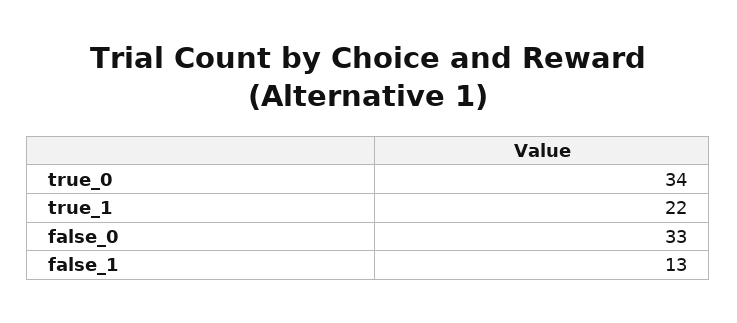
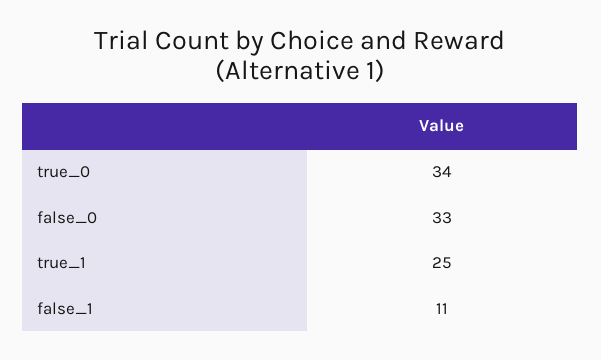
  {
    "true_0": 34,
-   "true_1": 22,
+   "true_1": 25,
    "false_0": 33,
-   "false_1": 13
+   "false_1": 11
  }

